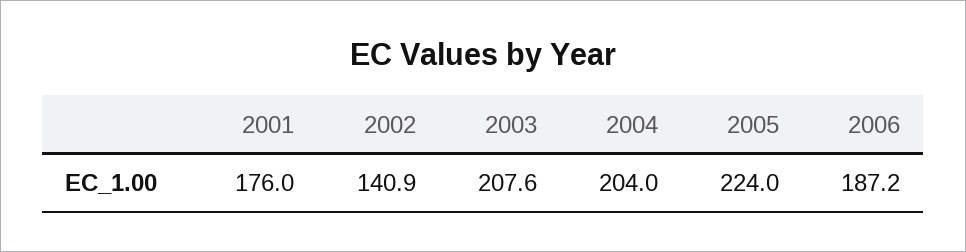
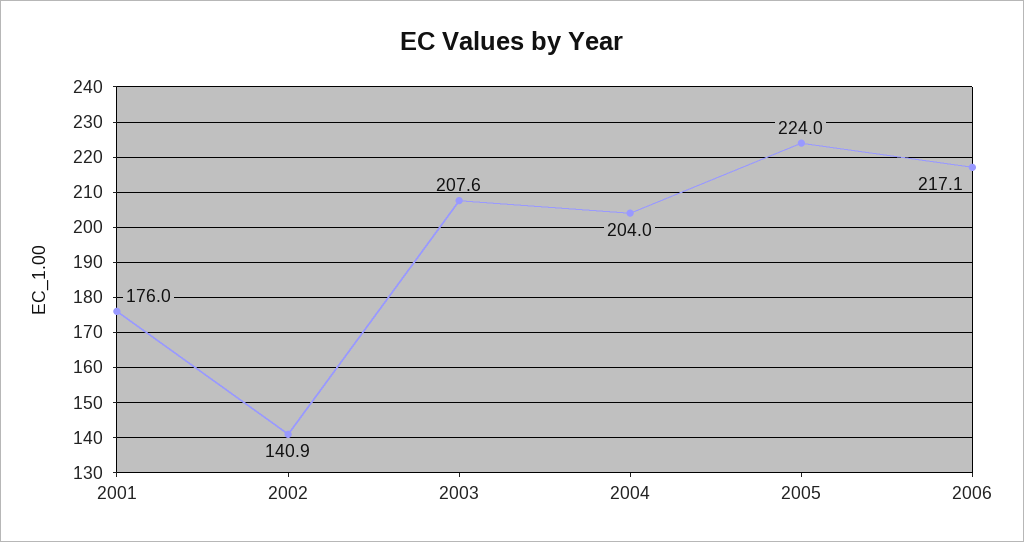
  {
    "2001": 176,
    "2002": 140.9,
    "2003": 207.6,
    "2004": 204,
    "2005": 224,
-   "2006": 187.2
+   "2006": 217.1
  }

